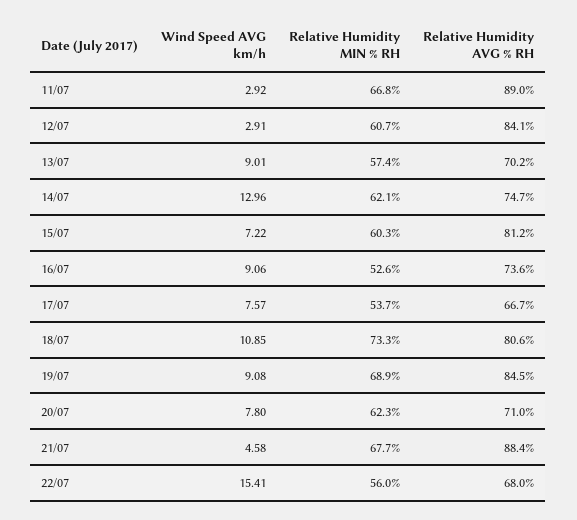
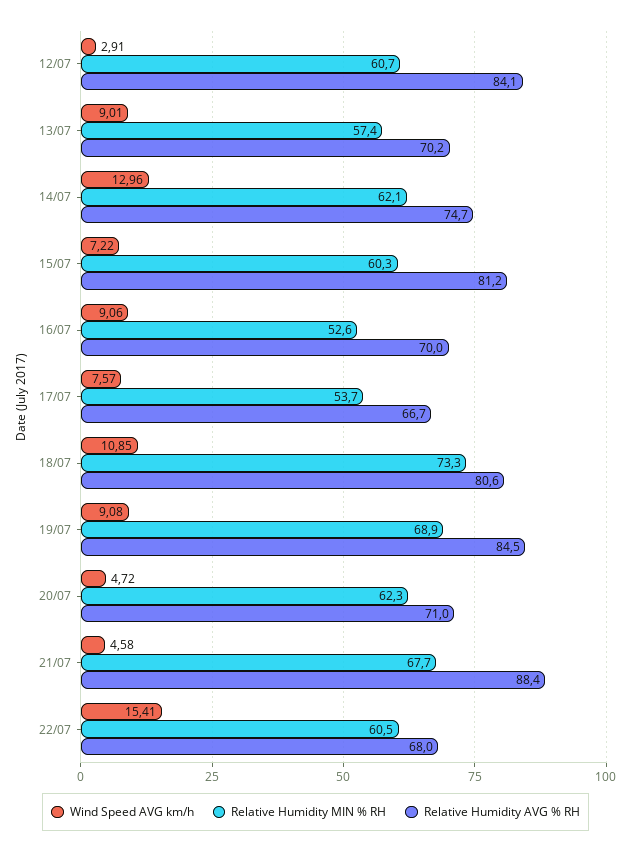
  {
    "Wind Speed AVG km/h": {
-     "11/07": 2.92,
      "12/07": 2.91,
      "13/07": 9.01,
      "14/07": 12.96,
      "15/07": 7.22,
      "16/07": 9.06,
      "17/07": 7.57,
      "18/07": 10.85,
      "19/07": 9.08,
-     "20/07": 7.8,
+     "20/07": 4.72,
      "21/07": 4.58,
      "22/07": 15.41
    },
    "Relative Humidity MIN % RH": {
-     "11/07": 66.8,
      "12/07": 60.7,
      "13/07": 57.4,
      "14/07": 62.1,
      "15/07": 60.3,
      "16/07": 52.6,
      "17/07": 53.7,
      "18/07": 73.3,
      "19/07": 68.9,
      "20/07": 62.3,
      "21/07": 67.7,
-     "22/07": 56
+     "22/07": 60.5
    },
    "Relative Humidity AVG % RH": {
-     "11/07": 89,
      "12/07": 84.1,
      "13/07": 70.2,
      "14/07": 74.7,
      "15/07": 81.2,
-     "16/07": 73.6,
+     "16/07": 70,
      "17/07": 66.7,
      "18/07": 80.6,
      "19/07": 84.5,
      "20/07": 71,
      "21/07": 88.4,
      "22/07": 68
    }
  }

